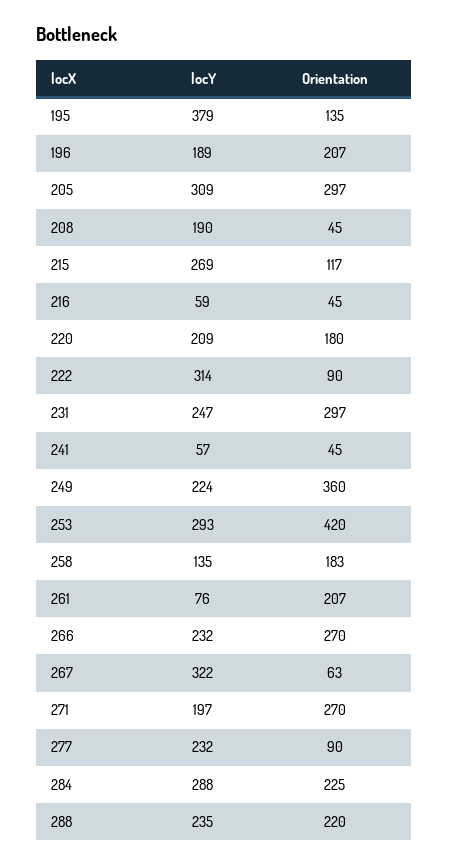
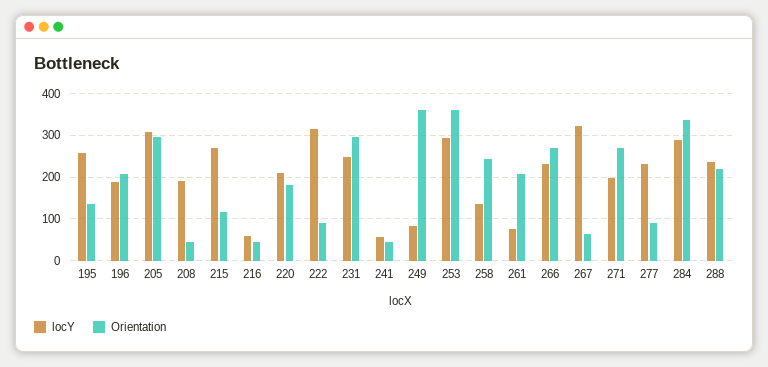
  {
    "locY": {
-     "195": 379,
+     "195": 260,
      "196": 189,
      "205": 309,
      "208": 190,
      "215": 269,
      "216": 59,
      "220": 209,
      "222": 314,
      "231": 247,
      "241": 57,
-     "249": 224,
+     "249": 80,
      "253": 293,
      "258": 135,
      "261": 76,
      "266": 232,
      "267": 322,
      "271": 197,
      "277": 232,
      "284": 288,
      "288": 235
    },
    "Orientation": {
      "195": 135,
      "196": 207,
      "205": 297,
      "208": 45,
      "215": 117,
      "216": 45,
      "220": 180,
      "222": 90,
      "231": 297,
      "241": 45,
      "249": 360,
-     "253": 420,
+     "253": 360,
-     "258": 183,
+     "258": 240,
      "261": 207,
      "266": 270,
      "267": 63,
      "271": 270,
      "277": 90,
-     "284": 225,
+     "284": 340,
      "288": 220
    }
  }

